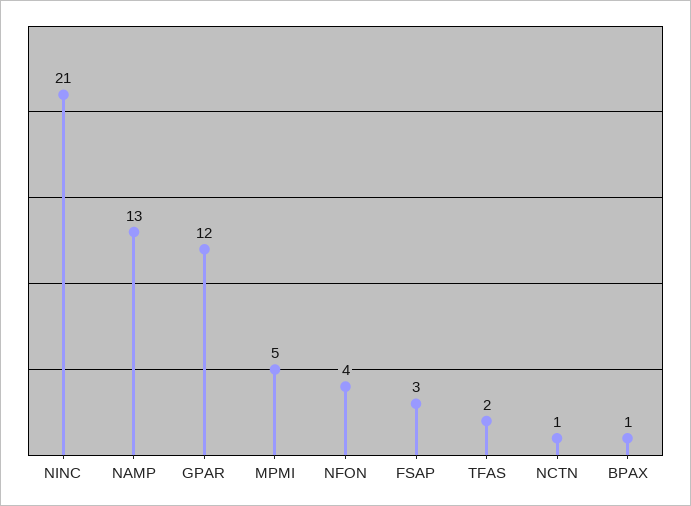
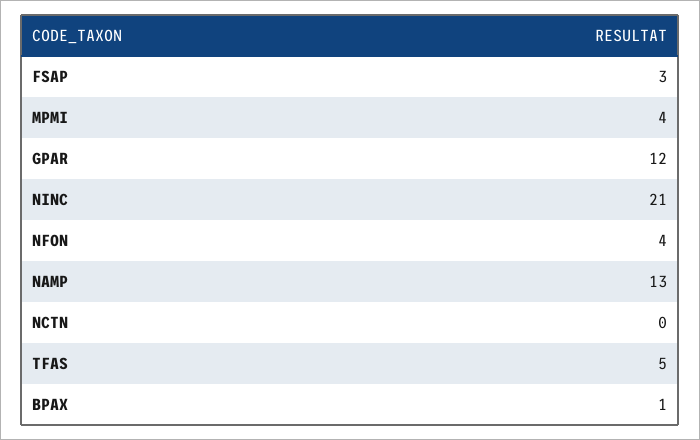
  {
    "NINC": 21,
    "NAMP": 13,
    "GPAR": 12,
-   "MPMI": 5,
+   "MPMI": 4,
    "NFON": 4,
    "FSAP": 3,
-   "TFAS": 2,
+   "TFAS": 5,
-   "NCTN": 1,
+   "NCTN": 0,
    "BPAX": 1
  }

